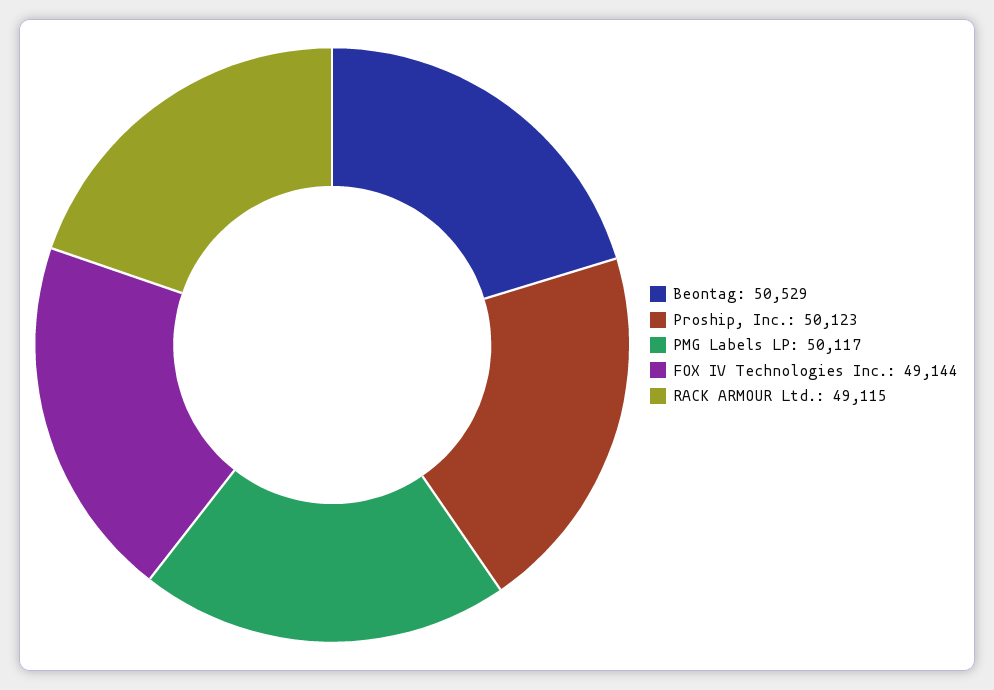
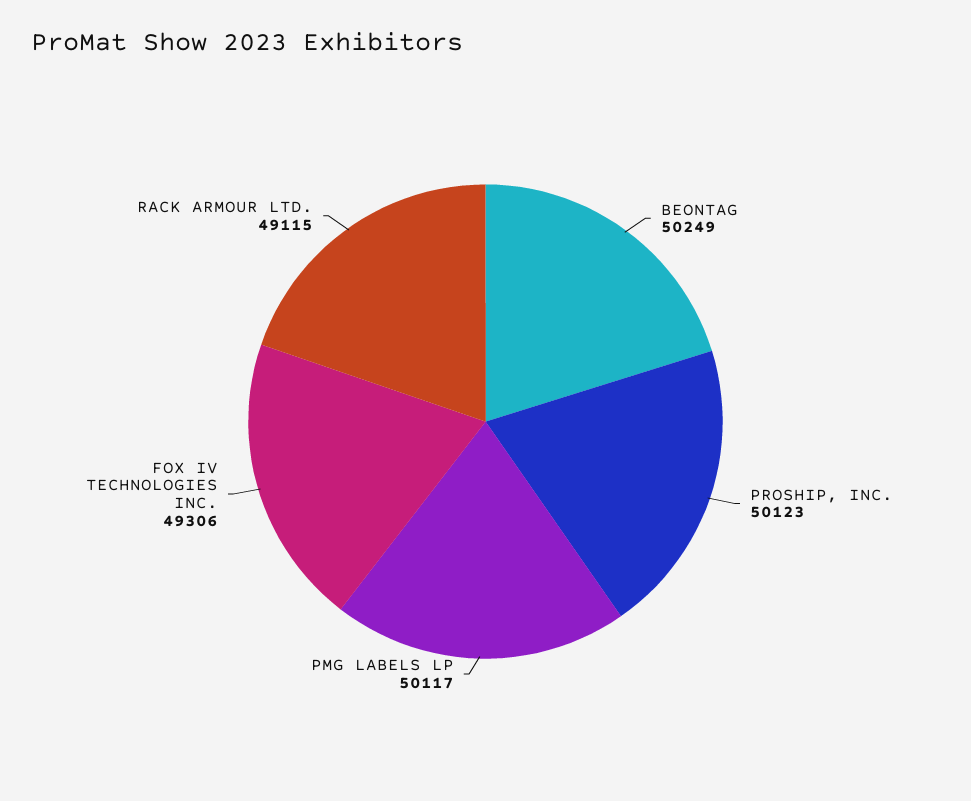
  {
-   "Beontag": 50529,
+   "Beontag": 50249,
    "Proship, Inc.": 50123,
    "PMG Labels LP": 50117,
-   "FOX IV Technologies Inc.": 49144,
+   "FOX IV Technologies Inc.": 49306,
    "RACK ARMOUR Ltd.": 49115
  }

